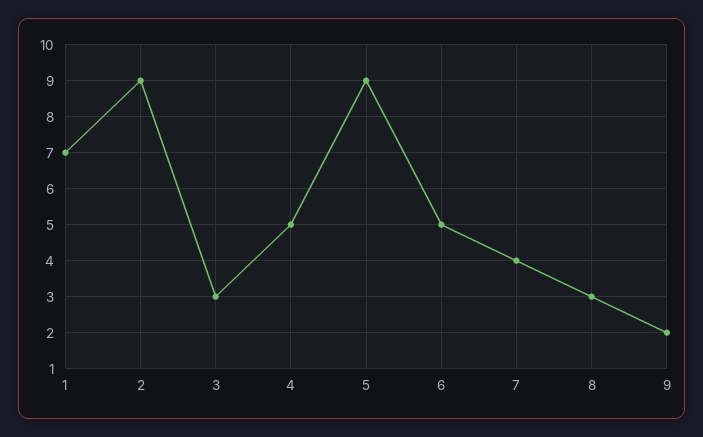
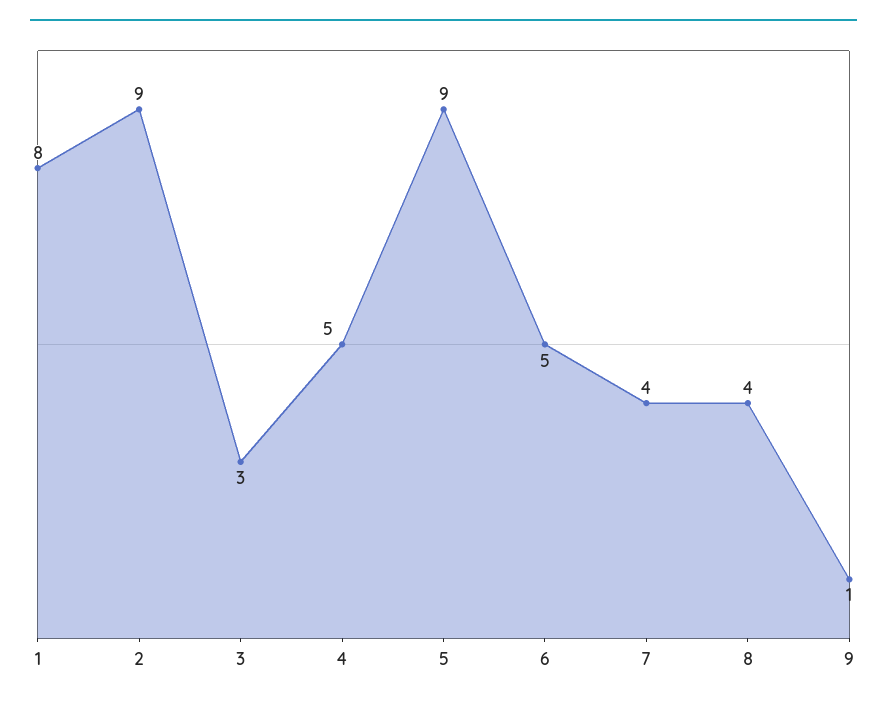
  {
-   "1": 7,
+   "1": 8,
    "2": 9,
    "3": 3,
    "4": 5,
    "5": 9,
    "6": 5,
    "7": 4,
-   "8": 3,
+   "8": 4,
-   "9": 2
+   "9": 1
  }

